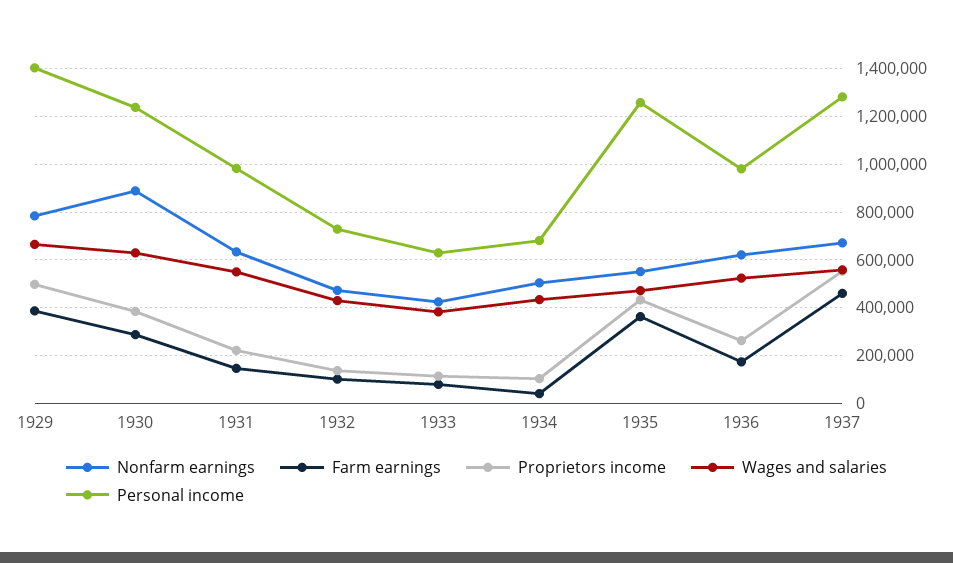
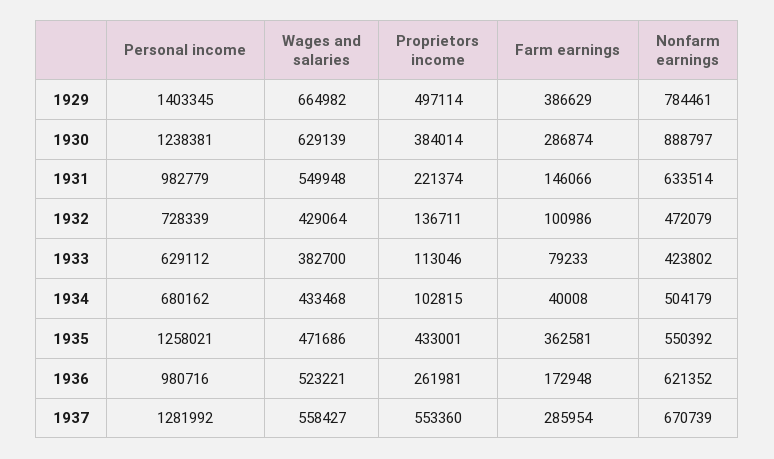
  {
    "Nonfarm earnings": {
      "1929": 784461,
      "1930": 888797,
      "1931": 633514,
      "1932": 472079,
      "1933": 423802,
      "1934": 504179,
      "1935": 550392,
      "1936": 621352,
      "1937": 670739
    },
    "Farm earnings": {
      "1929": 386629,
      "1930": 286874,
      "1931": 146066,
      "1932": 100986,
      "1933": 79233,
      "1934": 40008,
      "1935": 362581,
      "1936": 172948,
-     "1937": 450000
+     "1937": 285954
    },
    "Proprietors income": {
      "1929": 497114,
      "1930": 384014,
      "1931": 221374,
      "1932": 136711,
      "1933": 113046,
      "1934": 102815,
      "1935": 433001,
      "1936": 261981,
      "1937": 553360
    },
    "Wages and salaries": {
      "1929": 664982,
      "1930": 629139,
      "1931": 549948,
      "1932": 429064,
      "1933": 382700,
      "1934": 433468,
      "1935": 471686,
      "1936": 523221,
      "1937": 558427
    },
    "Personal income": {
      "1929": 1403345,
      "1930": 1238381,
      "1931": 982779,
      "1932": 728339,
      "1933": 629112,
      "1934": 680162,
      "1935": 1258021,
      "1936": 980716,
      "1937": 1281992
    }
  }

